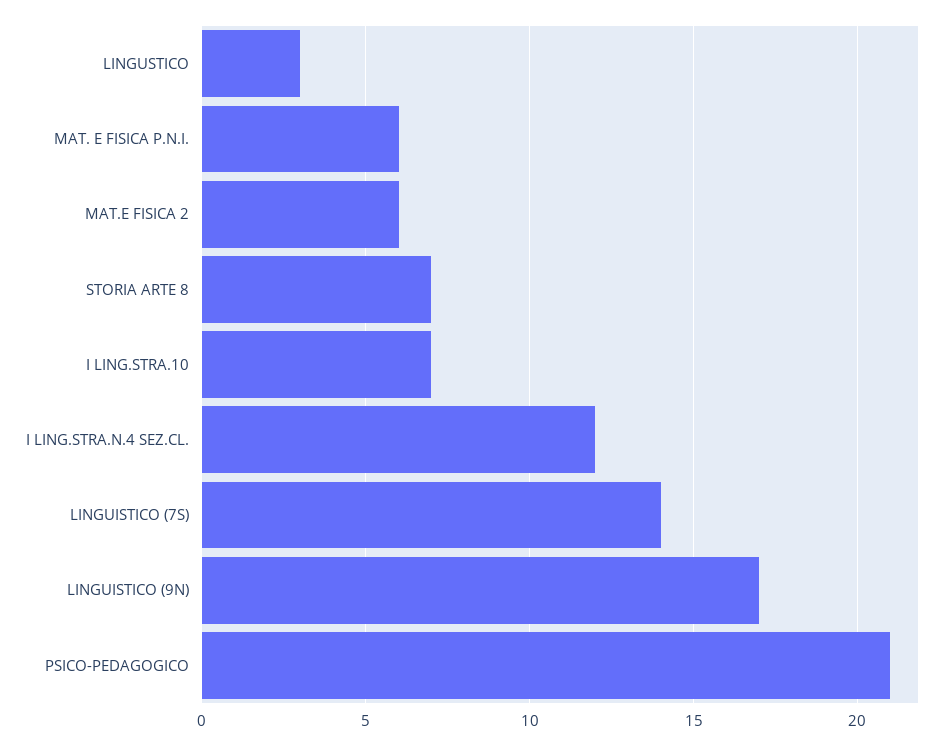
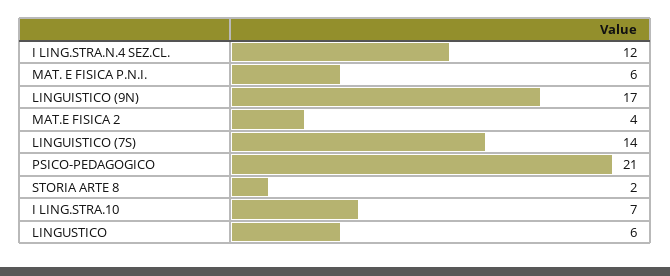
  {
-   "LINGUSTICO": 3,
+   "LINGUSTICO": 6,
    "MAT. E FISICA P.N.I.": 6,
-   "MAT.E FISICA 2": 6,
+   "MAT.E FISICA 2": 4,
-   "STORIA ARTE 8": 7,
+   "STORIA ARTE 8": 2,
    "I LING.STRA.10": 7,
    "I LING.STRA.N.4 SEZ.CL.": 12,
    "LINGUISTICO (7S)": 14,
    "LINGUISTICO (9N)": 17,
    "PSICO-PEDAGOGICO": 21
  }

